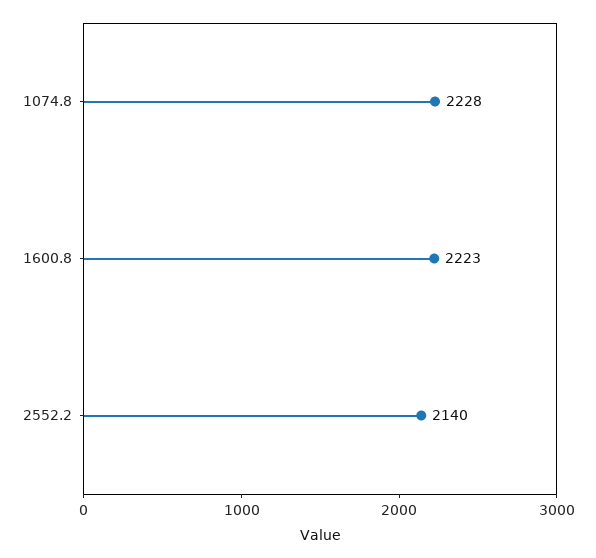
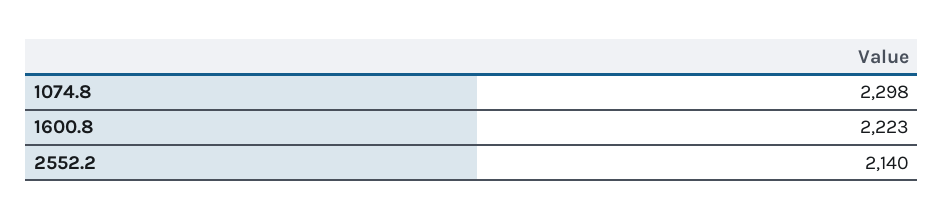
  {
-   "1074.8": 2228,
+   "1074.8": 2298,
    "1600.8": 2223,
    "2552.2": 2140
  }

